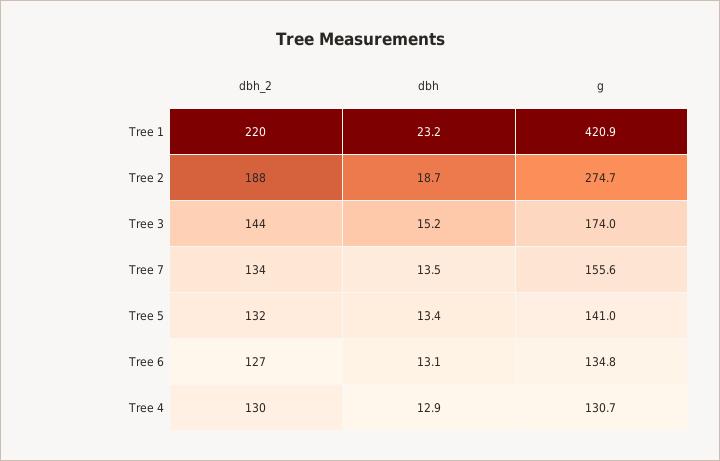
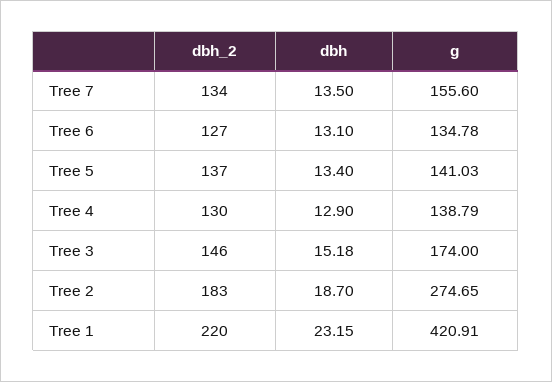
  {
    "dbh_2": {
      "Tree 1": 220,
-     "Tree 2": 188,
+     "Tree 2": 183,
-     "Tree 3": 144,
+     "Tree 3": 146,
      "Tree 7": 134,
-     "Tree 5": 132,
+     "Tree 5": 137,
      "Tree 6": 127,
      "Tree 4": 130
    },
    "dbh": {
      "Tree 1": 23.15,
      "Tree 2": 18.7,
      "Tree 3": 15.18,
      "Tree 7": 13.5,
      "Tree 5": 13.4,
      "Tree 6": 13.1,
      "Tree 4": 12.9
    },
    "g": {
      "Tree 1": 420.91,
      "Tree 2": 274.65,
      "Tree 3": 174,
      "Tree 7": 155.6,
      "Tree 5": 141.03,
      "Tree 6": 134.78,
-     "Tree 4": 130.7
+     "Tree 4": 138.79
    }
  }

